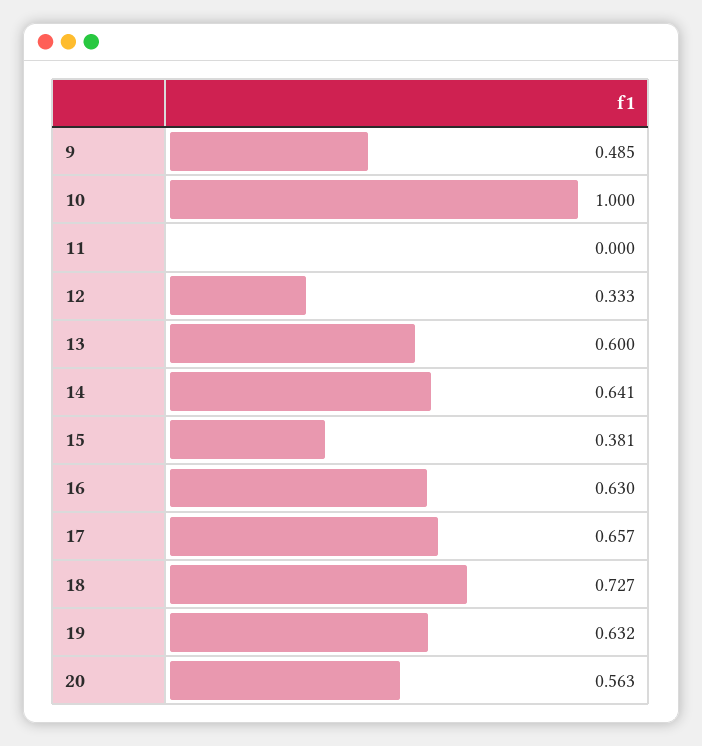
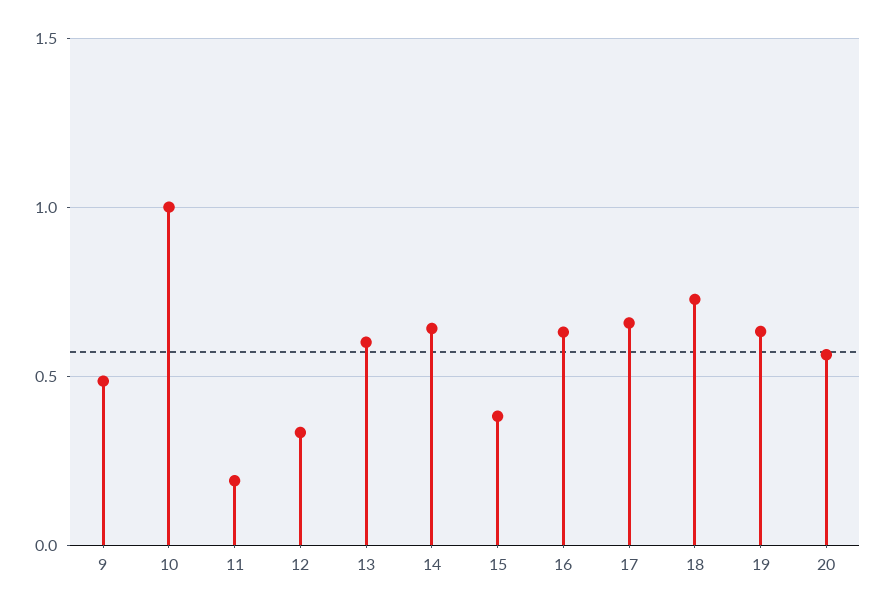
  {
    "9": 0.485,
    "10": 1,
-   "11": 0,
+   "11": 0.2,
    "12": 0.333,
    "13": 0.6,
    "14": 0.641,
    "15": 0.381,
    "16": 0.63,
    "17": 0.657,
    "18": 0.727,
    "19": 0.632,
    "20": 0.563
  }

